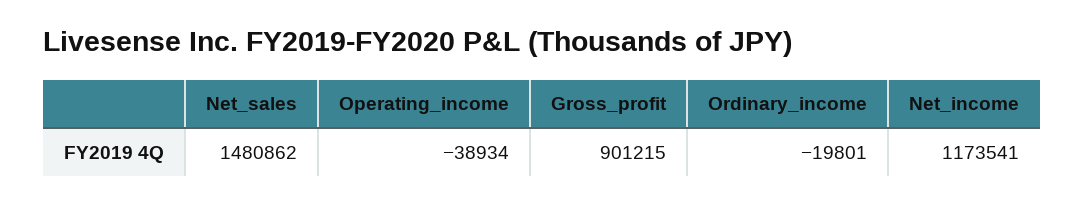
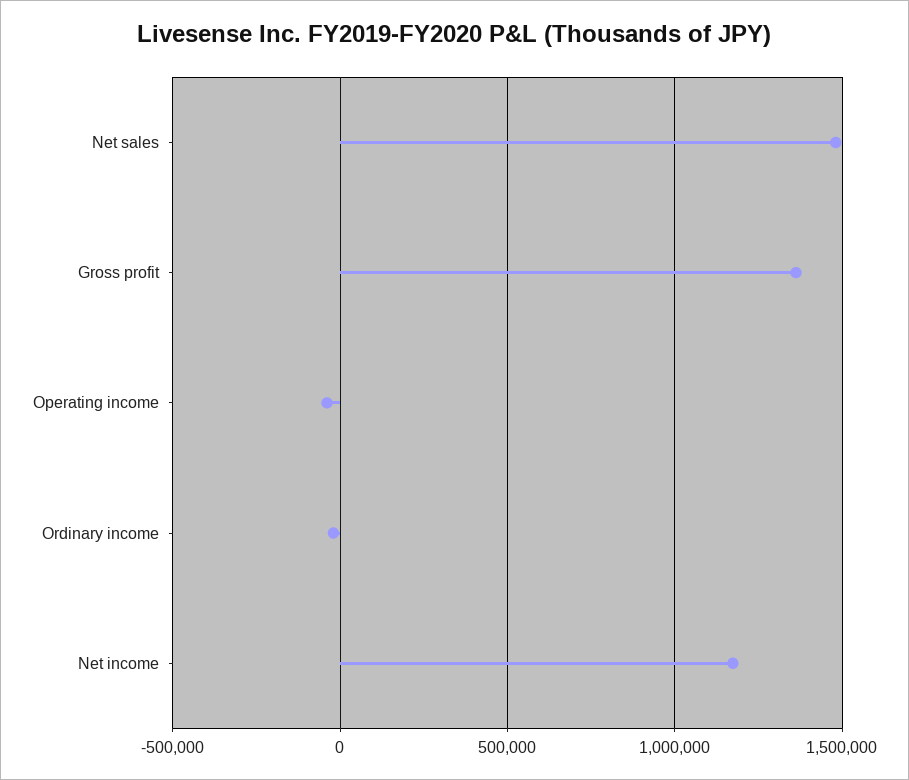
  {
    "Net_sales": 1480862,
    "Operating_income": -38934,
-   "Gross_profit": 901215,
+   "Gross_profit": 1350000,
    "Ordinary_income": -19801,
    "Net_income": 1173541
  }

